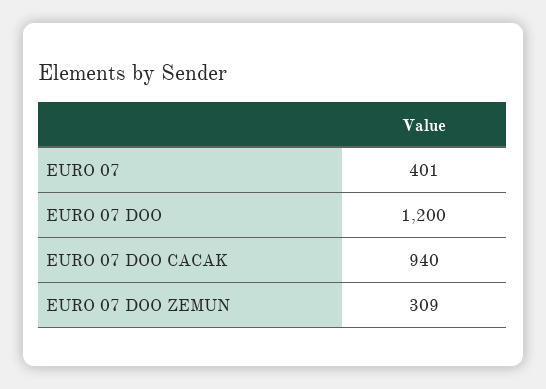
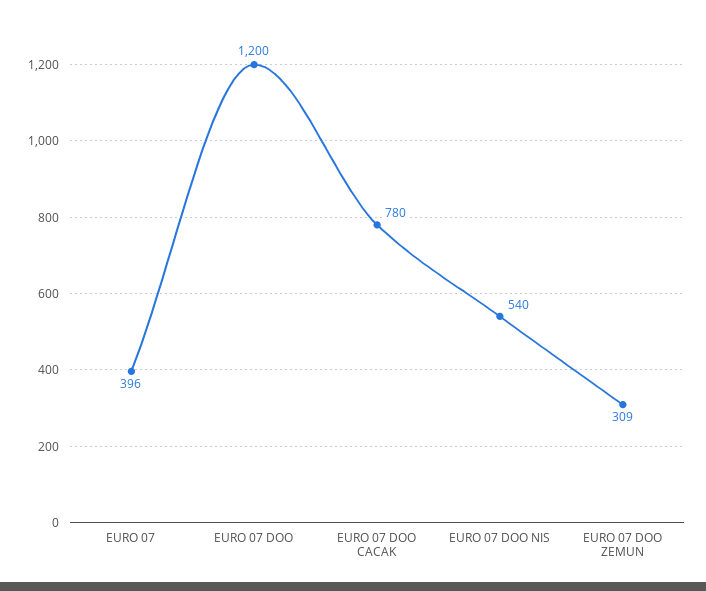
  {
-   "EURO 07": 401,
+   "EURO 07": 396,
    "EURO 07 DOO": 1200,
-   "EURO 07 DOO CACAK": 940,
+   "EURO 07 DOO CACAK": 780,
-   "EURO 07 DOO ZEMUN": 309
+   "EURO 07 DOO ZEMUN": 309,
+   "EURO 07 DOO NIS": 540
  }

